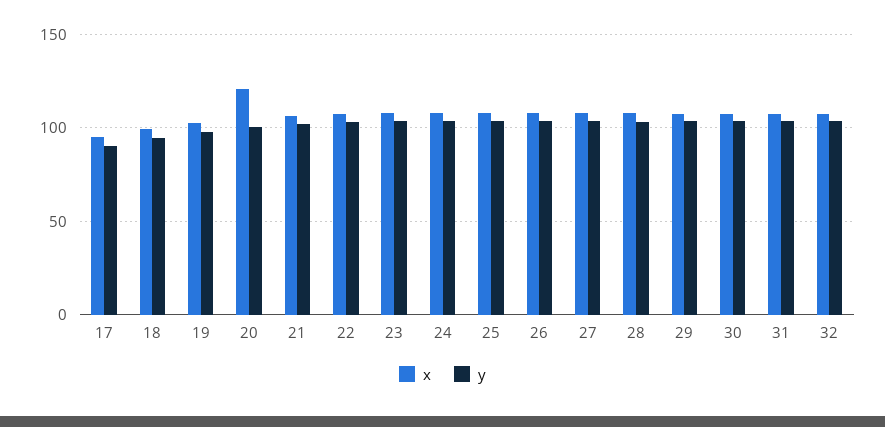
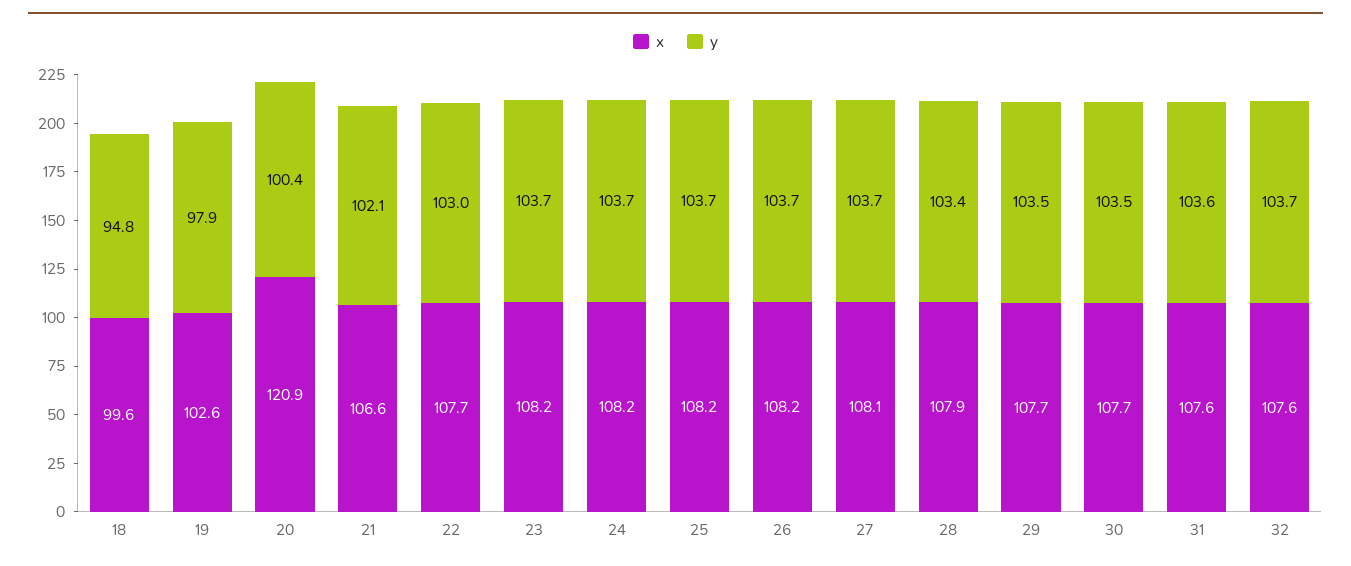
  {
    "x": {
-     "17": 95,
      "18": 99.6,
      "19": 102.6,
      "20": 120.9,
      "21": 106.6,
      "22": 107.7,
      "23": 108.2,
      "24": 108.2,
      "25": 108.2,
      "26": 108.2,
      "27": 108.1,
      "28": 107.9,
      "29": 107.7,
      "30": 107.7,
      "31": 107.6,
      "32": 107.6
    },
    "y": {
-     "17": 90,
      "18": 94.8,
      "19": 97.9,
      "20": 100.4,
      "21": 102.1,
      "22": 103,
      "23": 103.7,
      "24": 103.7,
      "25": 103.7,
      "26": 103.7,
      "27": 103.7,
      "28": 103.4,
      "29": 103.5,
      "30": 103.5,
      "31": 103.6,
      "32": 103.7
    }
  }

